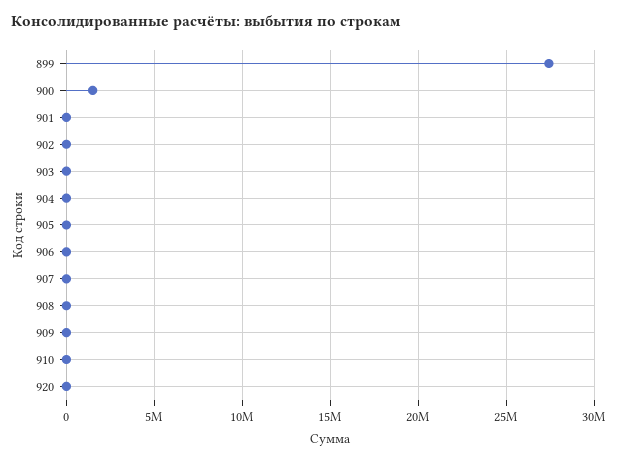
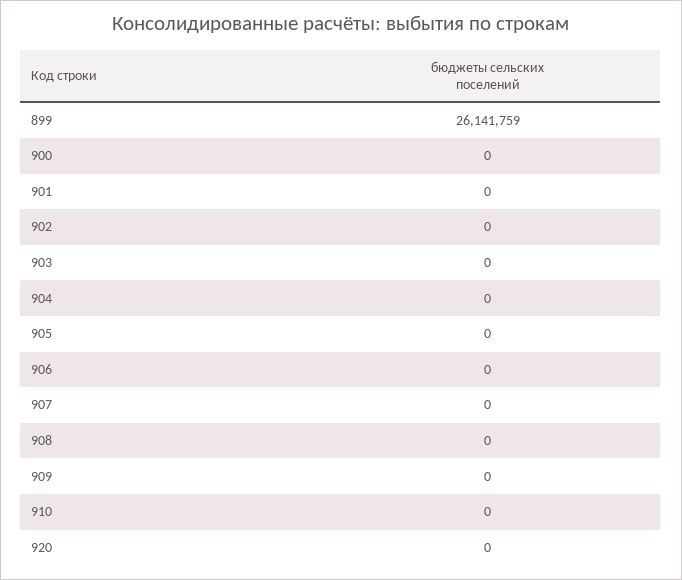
  {
-   "899": 27500000,
+   "899": 26141759,
-   "900": 1500000,
+   "900": 0,
    "901": 0,
    "902": 0,
    "903": 0,
    "904": 0,
    "905": 0,
    "906": 0,
    "907": 0,
    "908": 0,
    "909": 0,
    "910": 0,
    "920": 0
  }

